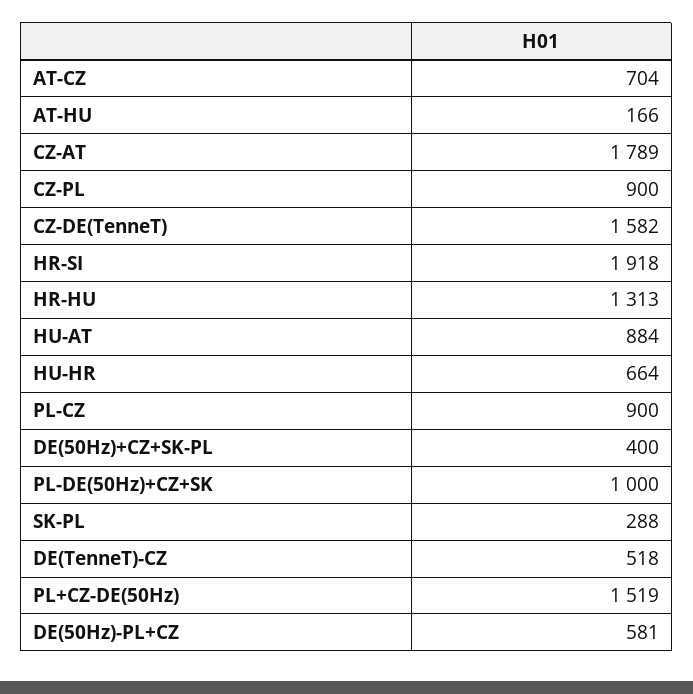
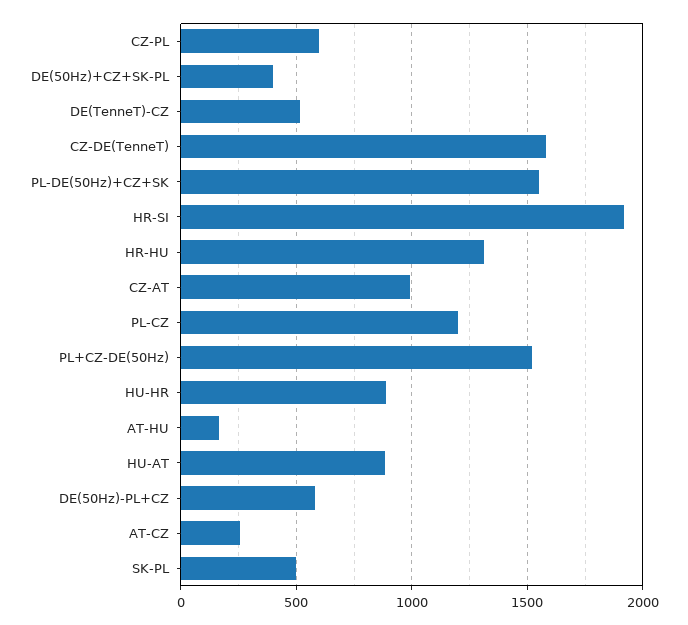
  {
-   "AT-CZ": 704,
+   "AT-CZ": 250,
    "AT-HU": 166,
-   "CZ-AT": 1789,
+   "CZ-AT": 1000,
-   "CZ-PL": 900,
+   "CZ-PL": 600,
    "CZ-DE(TenneT)": 1582,
    "HR-SI": 1918,
    "HR-HU": 1313,
    "HU-AT": 884,
-   "HU-HR": 664,
+   "HU-HR": 900,
-   "PL-CZ": 900,
+   "PL-CZ": 1200,
    "DE(50Hz)+CZ+SK-PL": 400,
-   "PL-DE(50Hz)+CZ+SK": 1000,
+   "PL-DE(50Hz)+CZ+SK": 1550,
-   "SK-PL": 288,
+   "SK-PL": 500,
    "DE(TenneT)-CZ": 518,
    "PL+CZ-DE(50Hz)": 1519,
    "DE(50Hz)-PL+CZ": 581
  }

